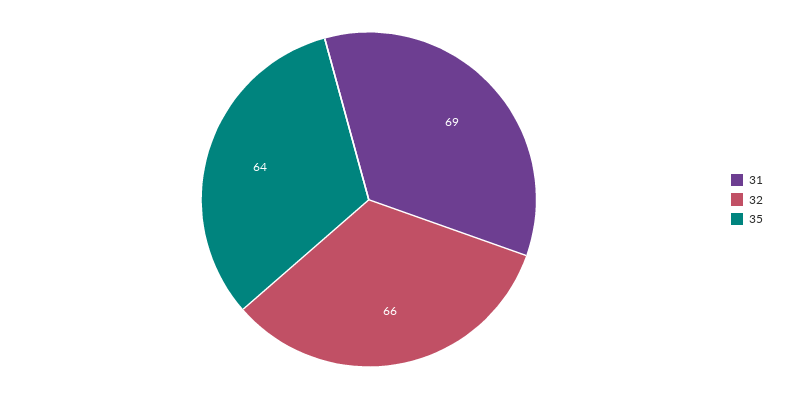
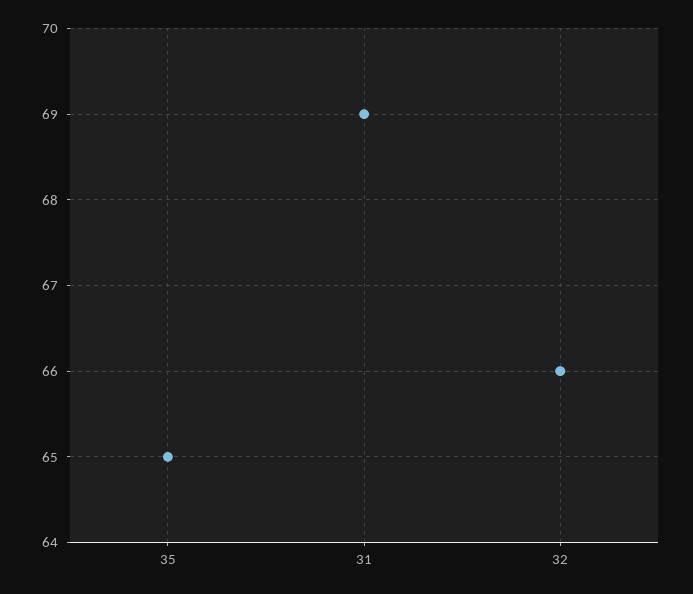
  {
    "31": 69,
    "32": 66,
-   "35": 64
+   "35": 65
  }

